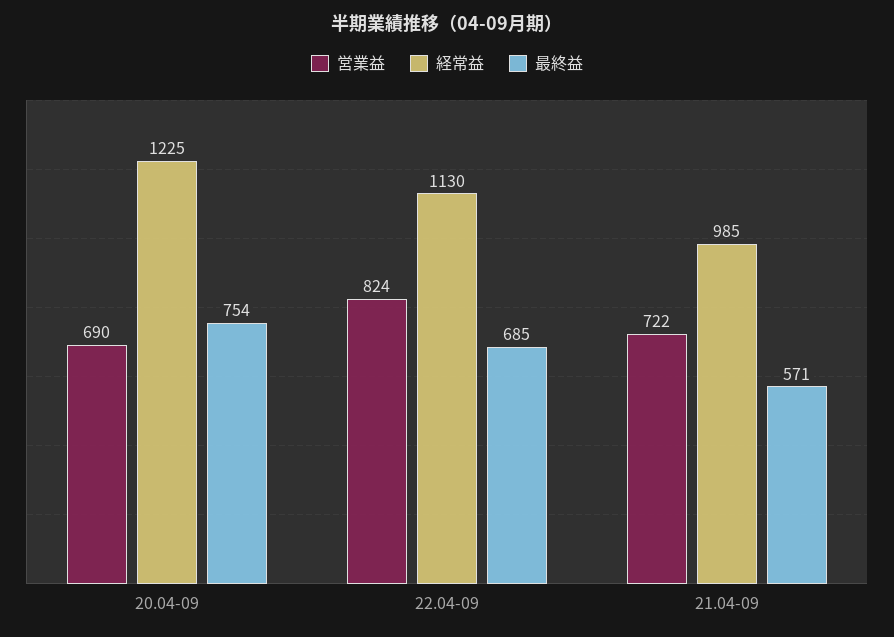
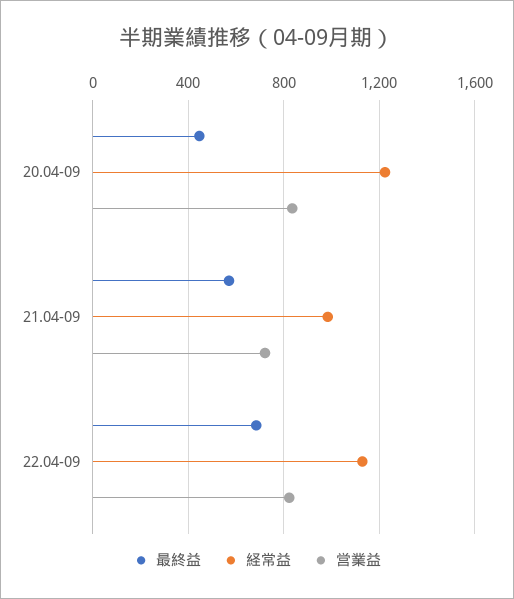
  {
    "営業益": {
-     "20.04-09": 690,
+     "20.04-09": 850,
      "22.04-09": 824,
      "21.04-09": 722
    },
    "経常益": {
      "20.04-09": 1225,
      "22.04-09": 1130,
      "21.04-09": 985
    },
    "最終益": {
-     "20.04-09": 754,
+     "20.04-09": 450,
      "22.04-09": 685,
      "21.04-09": 571
    }
  }

